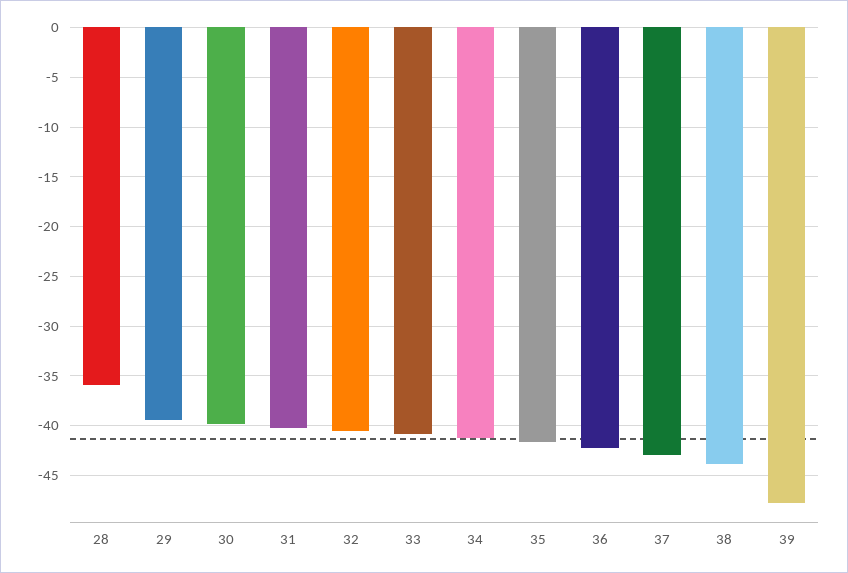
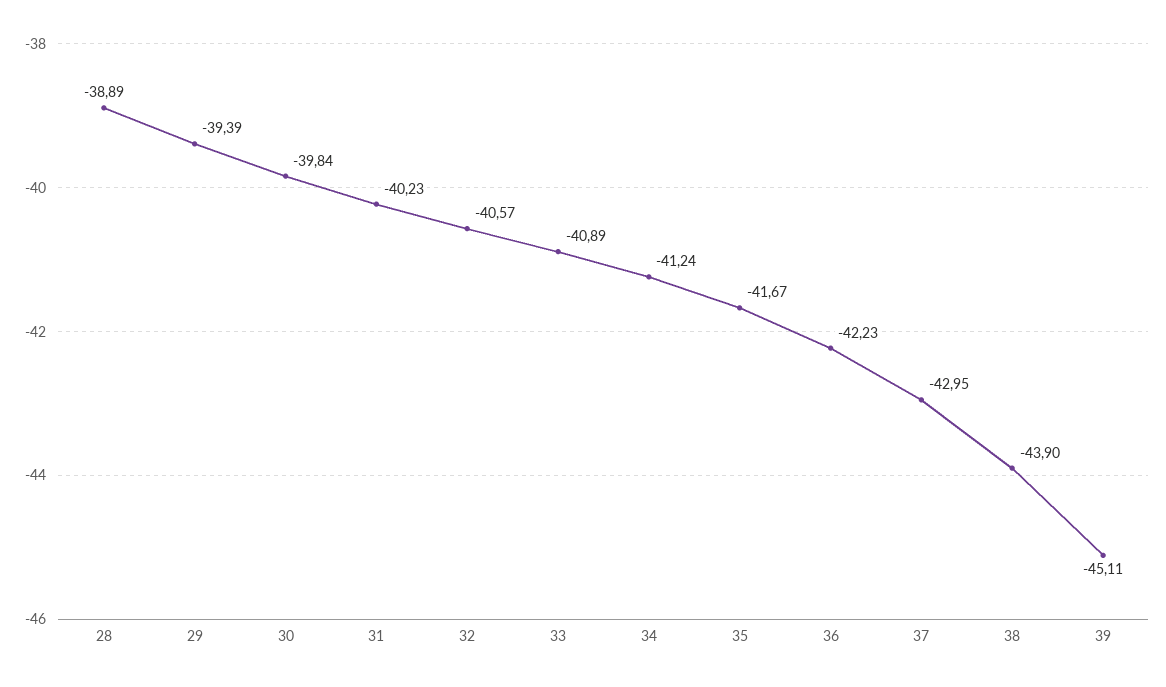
  {
-   "28": -36,
+   "28": -38.89,
    "29": -39.39,
    "30": -39.84,
    "31": -40.23,
    "32": -40.57,
    "33": -40.89,
    "34": -41.24,
    "35": -41.67,
    "36": -42.23,
    "37": -42.95,
    "38": -43.9,
-   "39": -48
+   "39": -45.11
  }

